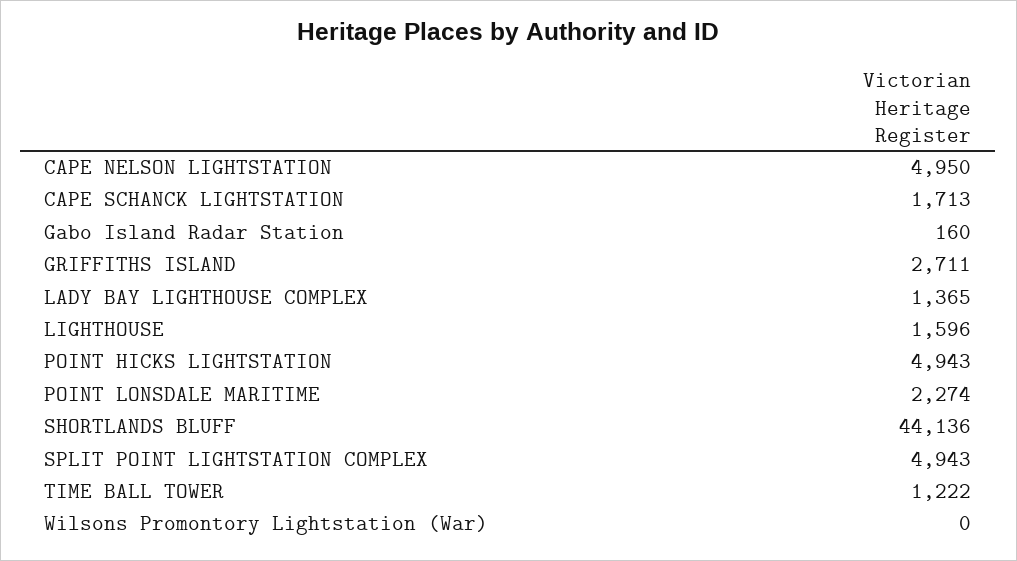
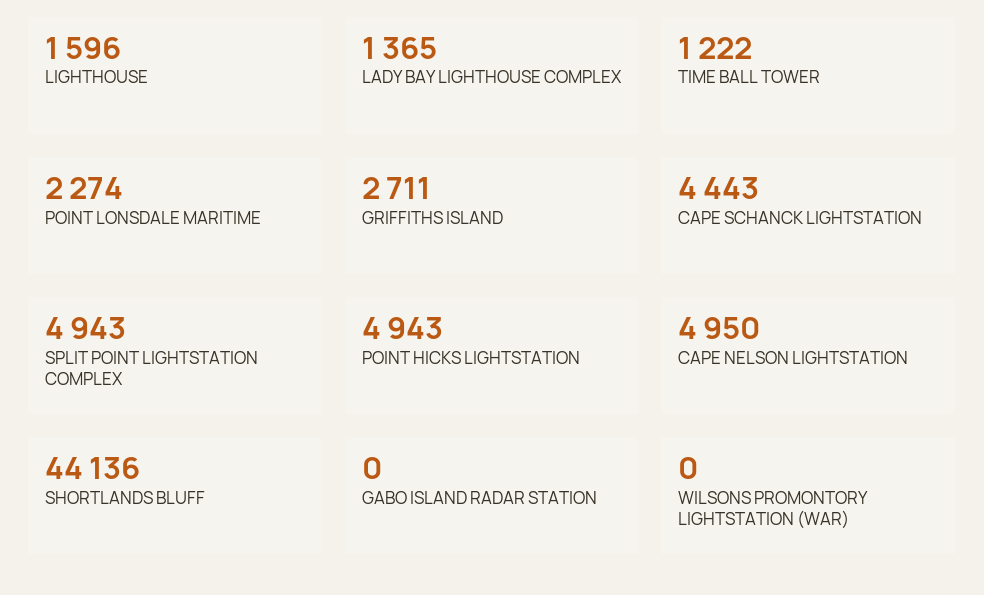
  {
    "CAPE NELSON LIGHTSTATION": 4950,
-   "CAPE SCHANCK LIGHTSTATION": 1713,
+   "CAPE SCHANCK LIGHTSTATION": 4443,
-   "Gabo Island Radar Station": 160,
+   "Gabo Island Radar Station": 0,
    "GRIFFITHS ISLAND": 2711,
    "LADY BAY LIGHTHOUSE COMPLEX": 1365,
    "LIGHTHOUSE": 1596,
    "POINT HICKS LIGHTSTATION": 4943,
    "POINT LONSDALE MARITIME": 2274,
    "SHORTLANDS BLUFF": 44136,
    "SPLIT POINT LIGHTSTATION COMPLEX": 4943,
    "TIME BALL TOWER": 1222,
    "Wilsons Promontory Lightstation (War)": 0
  }

